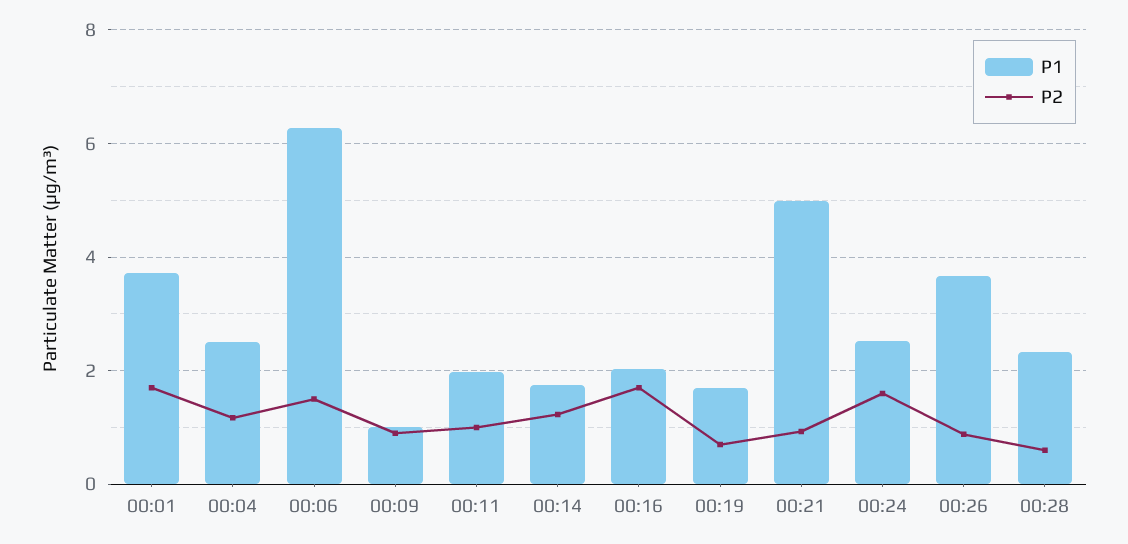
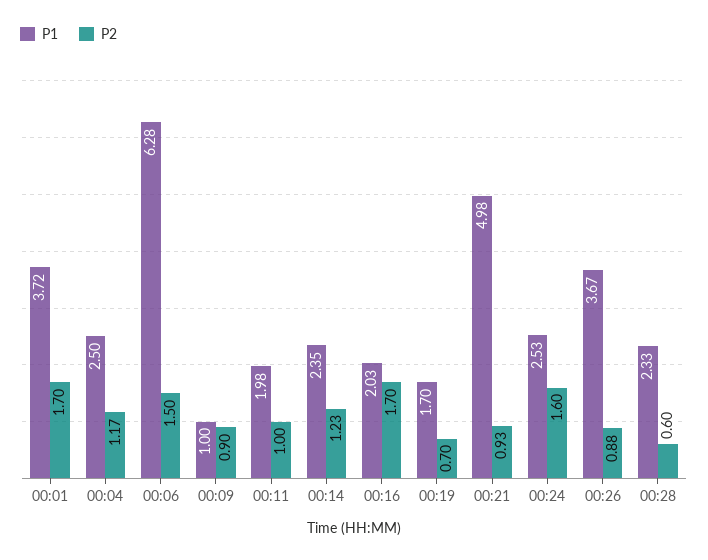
  {
    "P1": {
      "00:01": 3.72,
      "00:04": 2.5,
      "00:06": 6.28,
      "00:09": 1,
      "00:11": 1.98,
-     "00:14": 1.8,
+     "00:14": 2.35,
      "00:16": 2.03,
      "00:19": 1.7,
      "00:21": 4.98,
      "00:24": 2.53,
      "00:26": 3.67,
      "00:28": 2.33
    },
    "P2": {
      "00:01": 1.7,
      "00:04": 1.17,
      "00:06": 1.5,
      "00:09": 0.9,
      "00:11": 1,
      "00:14": 1.23,
      "00:16": 1.7,
      "00:19": 0.7,
      "00:21": 0.93,
      "00:24": 1.6,
      "00:26": 0.88,
      "00:28": 0.6
    }
  }

